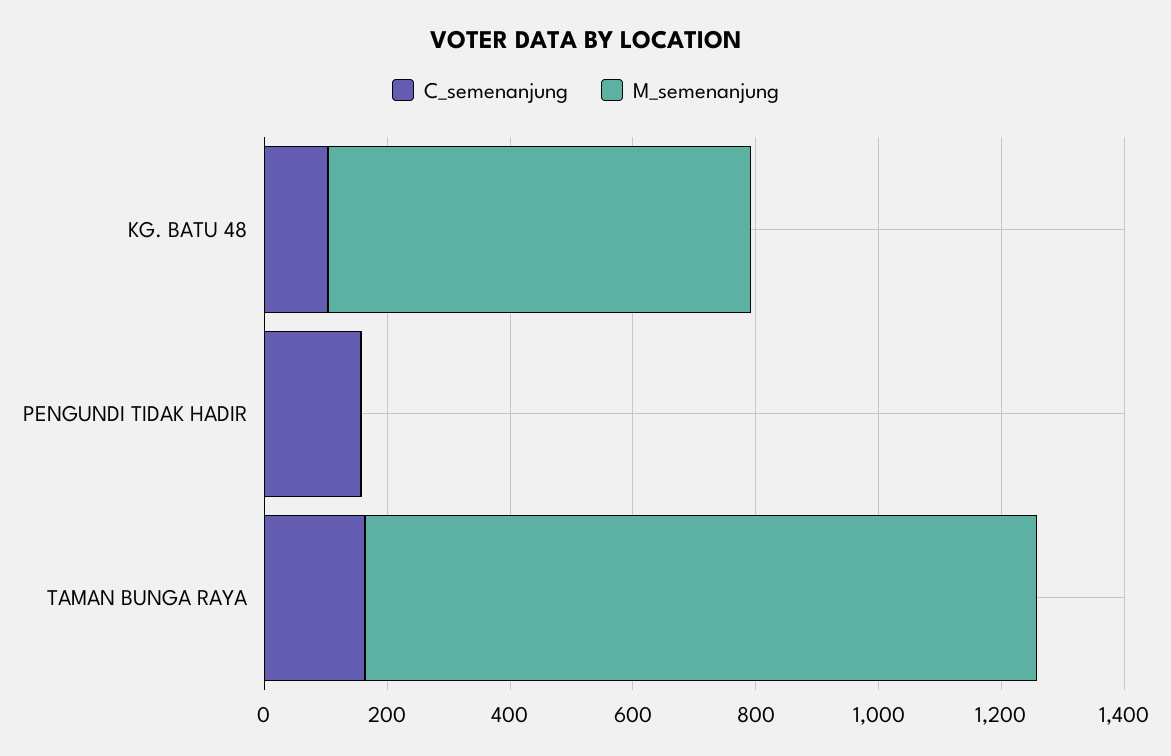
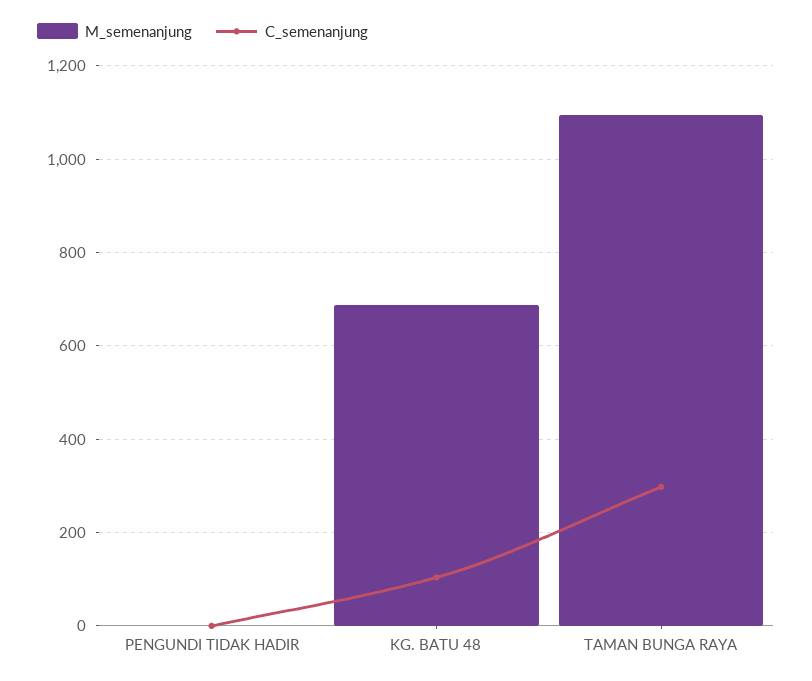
  {
    "C_semenanjung": {
      "KG. BATU 48": 100,
-     "PENGUNDI TIDAK HADIR": 150,
+     "PENGUNDI TIDAK HADIR": 0,
-     "TAMAN BUNGA RAYA": 150
+     "TAMAN BUNGA RAYA": 300
    },
    "M_semenanjung": {
      "KG. BATU 48": 680,
      "PENGUNDI TIDAK HADIR": 0,
      "TAMAN BUNGA RAYA": 1100
    }
  }

